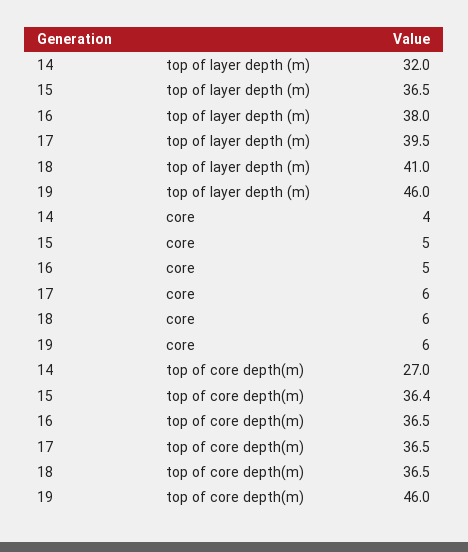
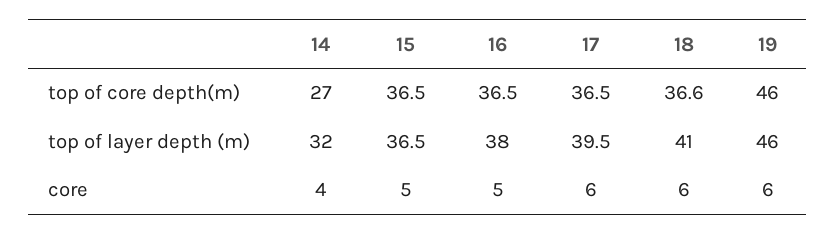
  {
    "14": {
      "top of layer depth (m)": 32,
      "core": 4,
      "top of core depth(m)": 27
    },
    "15": {
      "top of layer depth (m)": 36.5,
      "core": 5,
-     "top of core depth(m)": 36.4
+     "top of core depth(m)": 36.5
    },
    "16": {
      "top of layer depth (m)": 38,
      "core": 5,
      "top of core depth(m)": 36.5
    },
    "17": {
      "top of layer depth (m)": 39.5,
      "core": 6,
      "top of core depth(m)": 36.5
    },
    "18": {
      "top of layer depth (m)": 41,
      "core": 6,
-     "top of core depth(m)": 36.5
+     "top of core depth(m)": 36.6
    },
    "19": {
      "top of layer depth (m)": 46,
      "core": 6,
      "top of core depth(m)": 46
    }
  }

